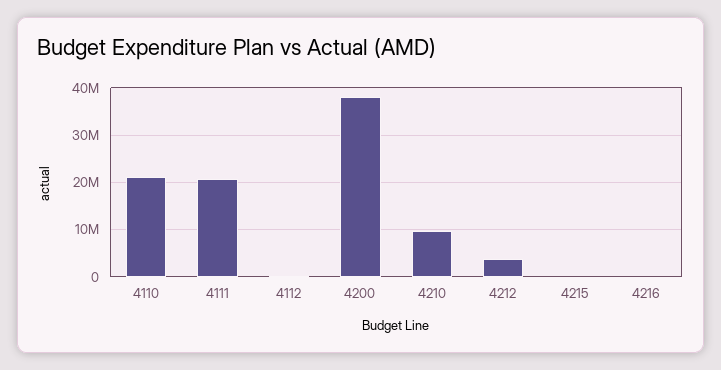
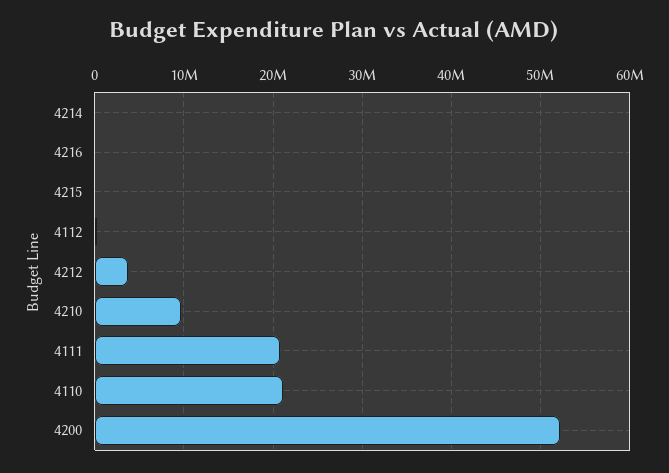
  {
    "4110": 21000000,
    "4111": 21000000,
    "4112": 0,
-   "4200": 38000000,
+   "4200": 52000000,
    "4210": 10000000,
    "4212": 4000000,
    "4215": 0,
-   "4216": 0
+   "4216": 0,
+   "4214": 0
  }

